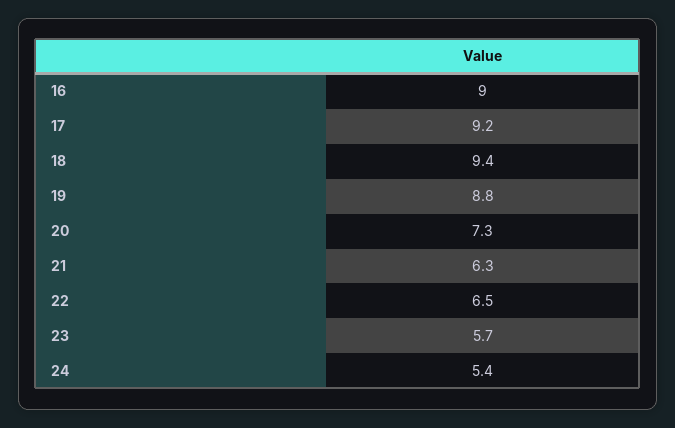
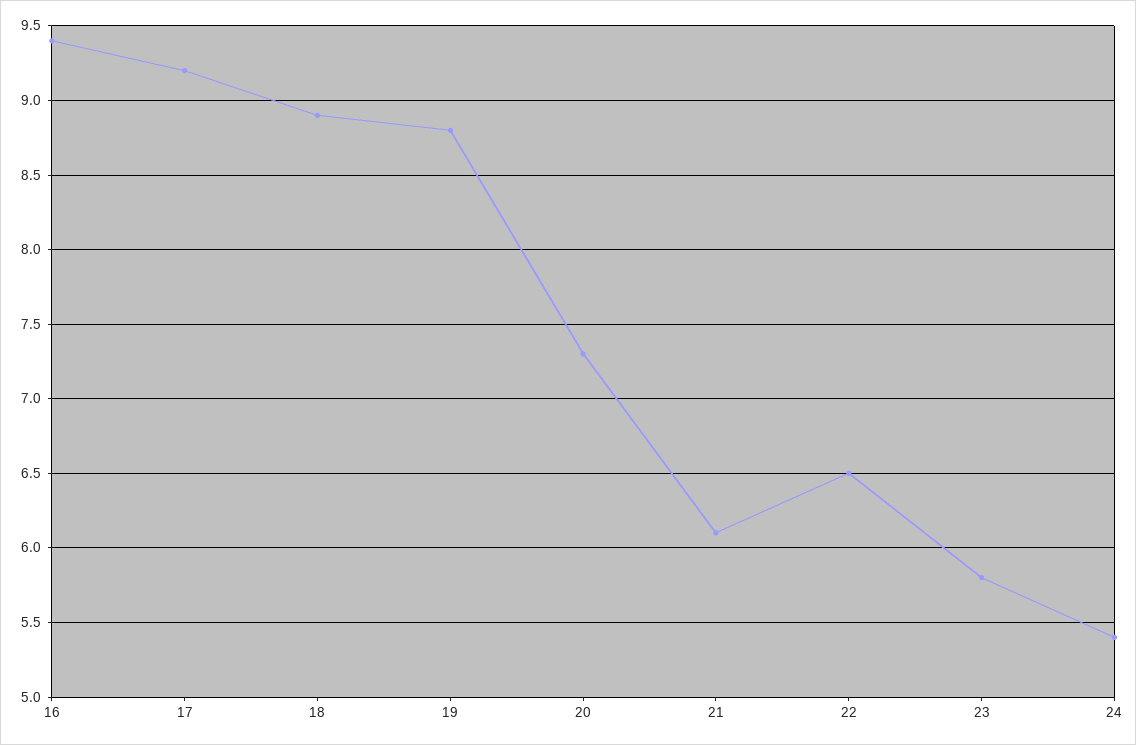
  {
-   "16": 9,
+   "16": 9.4,
    "17": 9.2,
-   "18": 9.4,
+   "18": 8.9,
    "19": 8.8,
    "20": 7.3,
-   "21": 6.3,
+   "21": 6.1,
    "22": 6.5,
-   "23": 5.7,
+   "23": 5.8,
    "24": 5.4
  }

